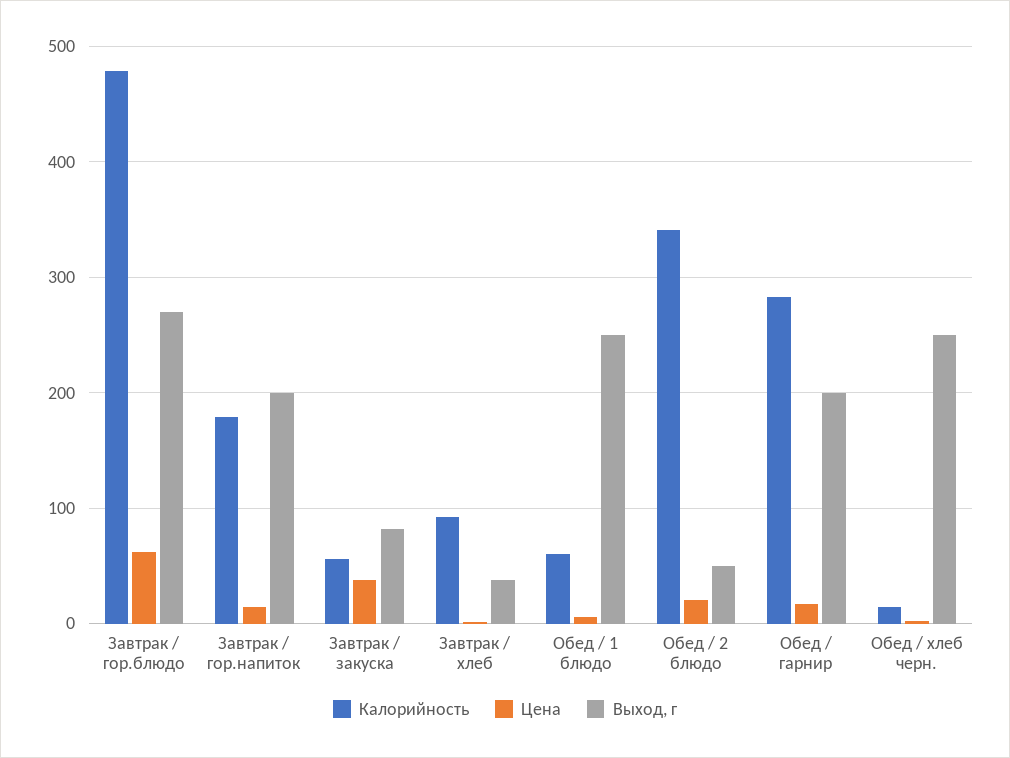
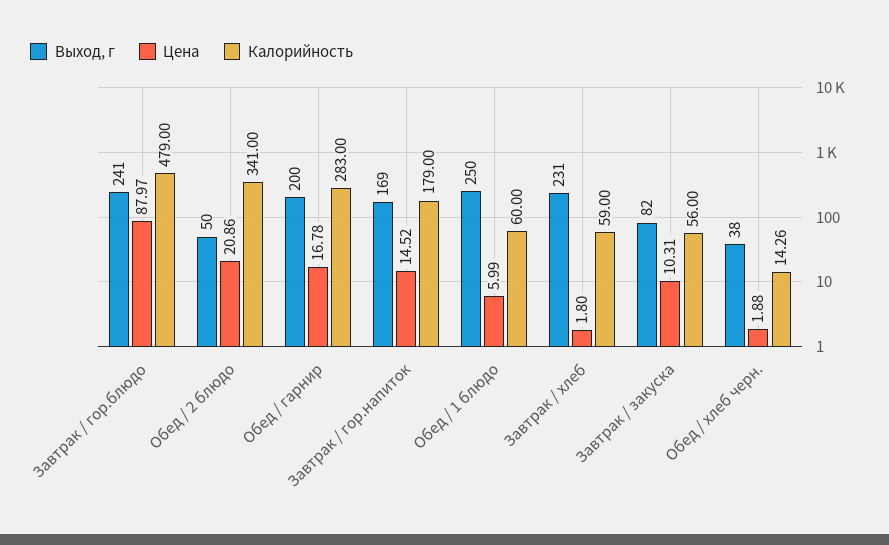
  {
    "Калорийность": {
      "Завтрак / гор.блюдо": 479,
      "Завтрак / гор.напиток": 179,
      "Завтрак / закуска": 56,
-     "Завтрак / хлеб": 90,
+     "Завтрак / хлеб": 59,
      "Обед / 1 блюдо": 60,
      "Обед / 2 блюдо": 341,
      "Обед / гарнир": 283,
      "Обед / хлеб черн.": 14.26
    },
    "Цена": {
-     "Завтрак / гор.блюдо": 60,
+     "Завтрак / гор.блюдо": 87.97,
      "Завтрак / гор.напиток": 14.52,
-     "Завтрак / закуска": 40,
+     "Завтрак / закуска": 10.31,
      "Завтрак / хлеб": 1.8,
      "Обед / 1 блюдо": 5.99,
      "Обед / 2 блюдо": 20.86,
      "Обед / гарнир": 16.78,
      "Обед / хлеб черн.": 1.88
    },
    "Выход, г": {
-     "Завтрак / гор.блюдо": 270,
+     "Завтрак / гор.блюдо": 241,
-     "Завтрак / гор.напиток": 200,
+     "Завтрак / гор.напиток": 169,
      "Завтрак / закуска": 82,
-     "Завтрак / хлеб": 40,
+     "Завтрак / хлеб": 231,
      "Обед / 1 блюдо": 250,
      "Обед / 2 блюдо": 50,
      "Обед / гарнир": 200,
-     "Обед / хлеб черн.": 250
+     "Обед / хлеб черн.": 38
    }
  }

